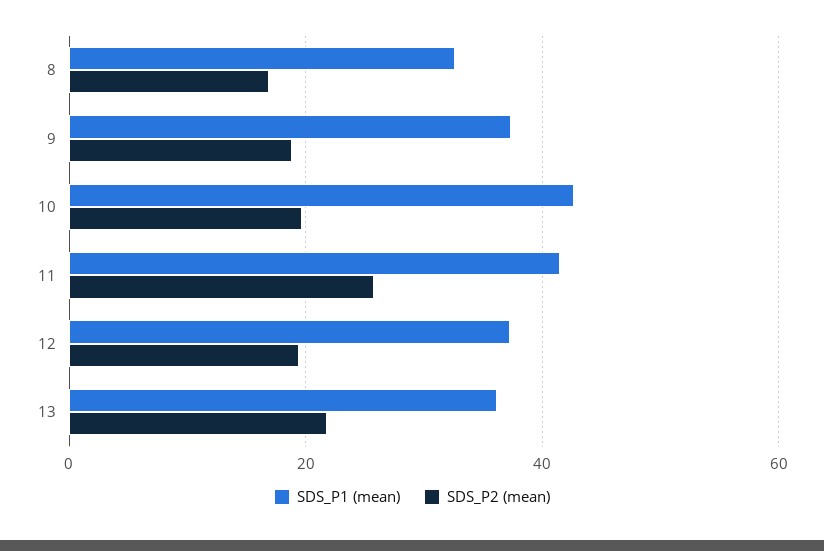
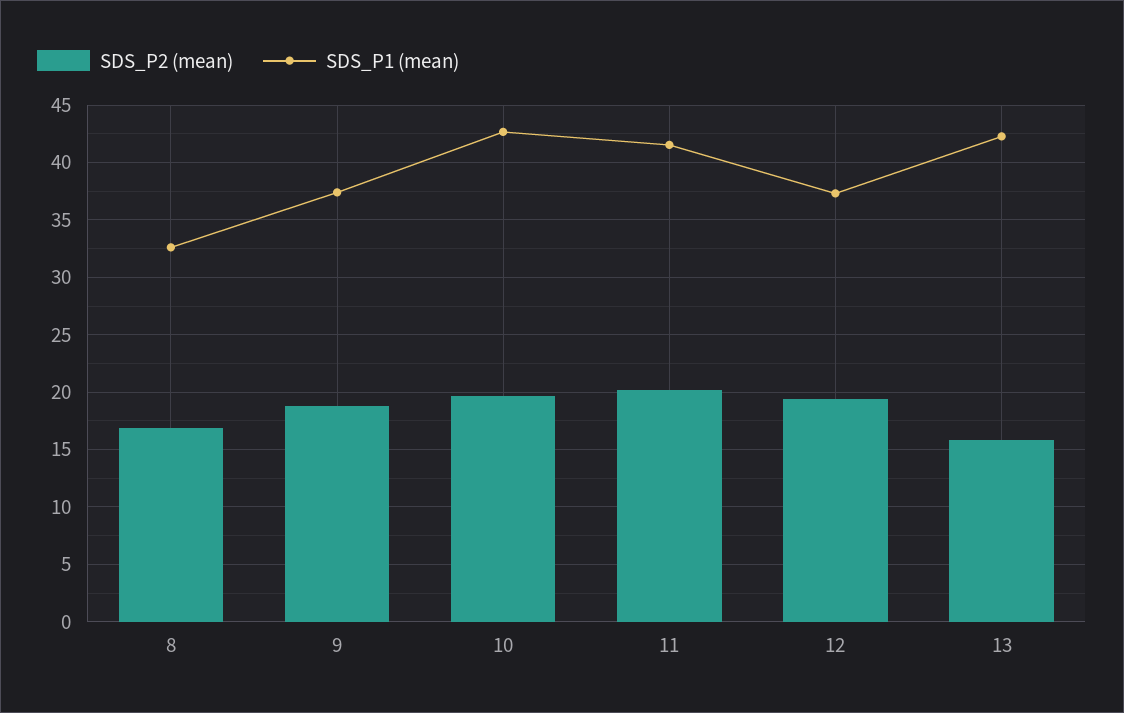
  {
    "SDS_P1 (mean)": {
      "8": 33,
      "9": 37,
      "10": 43,
      "11": 42,
      "12": 37,
-     "13": 36
+     "13": 42
    },
    "SDS_P2 (mean)": {
      "8": 17,
      "9": 19,
      "10": 20,
-     "11": 26,
+     "11": 20,
      "12": 19,
-     "13": 22
+     "13": 16
    }
  }

